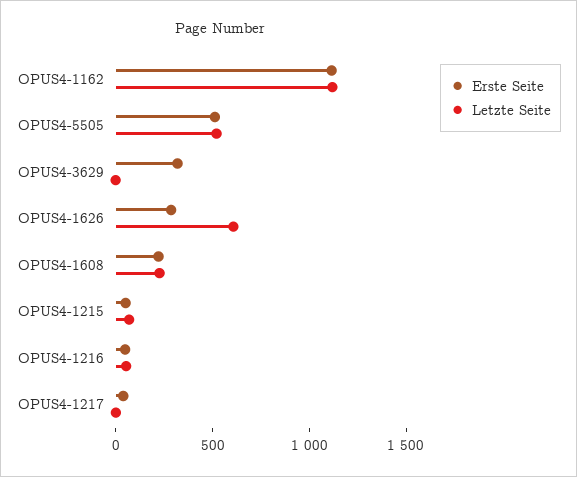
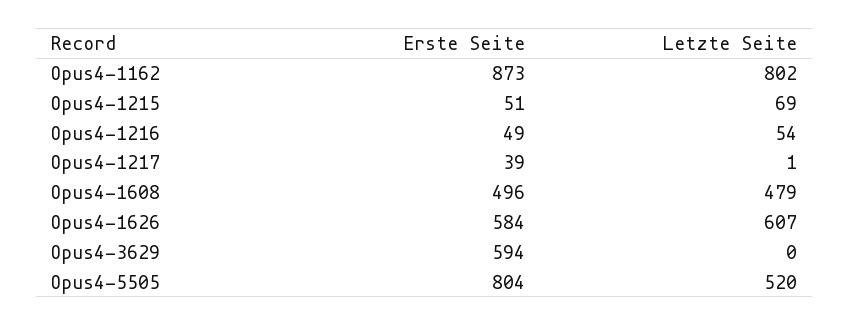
  {
    "Erste Seite": {
-     "OPUS4-1162": 1100,
+     "OPUS4-1162": 873,
-     "OPUS4-5505": 500,
+     "OPUS4-5505": 804,
-     "OPUS4-3629": 300,
+     "OPUS4-3629": 594,
-     "OPUS4-1626": 300,
+     "OPUS4-1626": 584,
-     "OPUS4-1608": 200,
+     "OPUS4-1608": 496,
      "OPUS4-1215": 51,
      "OPUS4-1216": 49,
      "OPUS4-1217": 39
    },
    "Letzte Seite": {
-     "OPUS4-1162": 1100,
+     "OPUS4-1162": 802,
      "OPUS4-5505": 520,
      "OPUS4-3629": 0,
      "OPUS4-1626": 607,
-     "OPUS4-1608": 200,
+     "OPUS4-1608": 479,
      "OPUS4-1215": 69,
      "OPUS4-1216": 54,
      "OPUS4-1217": 1
    }
  }

